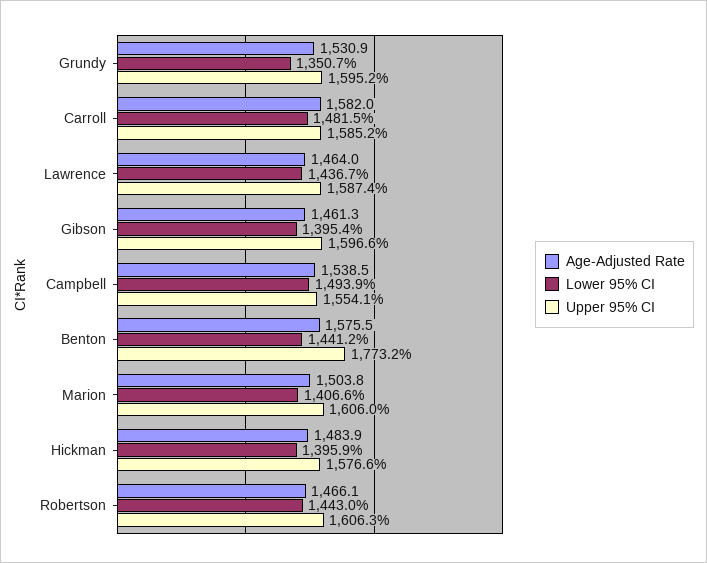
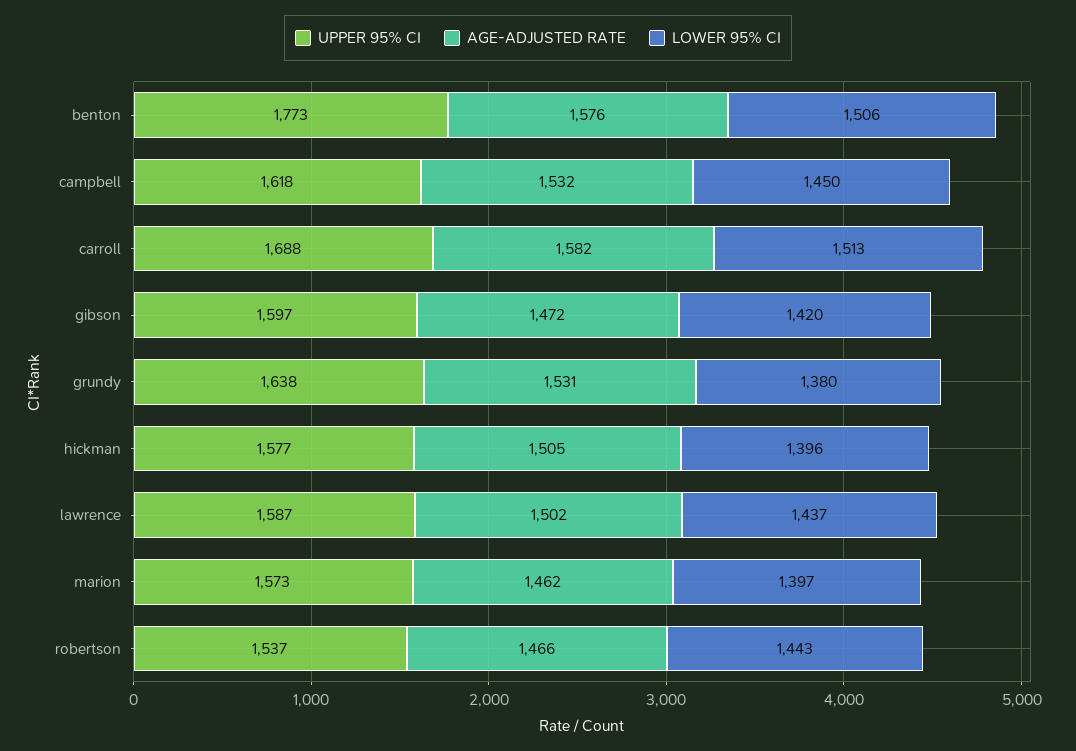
  {
    "Age-Adjusted Rate": {
      "Grundy": 1530.9,
      "Carroll": 1582,
-     "Lawrence": 1464,
+     "Lawrence": 1502,
-     "Gibson": 1461.3,
+     "Gibson": 1472,
-     "Campbell": 1538.5,
+     "Campbell": 1532,
      "Benton": 1575.5,
-     "Marion": 1503.8,
+     "Marion": 1462,
-     "Hickman": 1483.9,
+     "Hickman": 1505,
      "Robertson": 1466.1
    },
    "Lower 95% CI": {
-     "Grundy": 1350.7,
+     "Grundy": 1380,
-     "Carroll": 1481.5,
+     "Carroll": 1513,
      "Lawrence": 1436.7,
-     "Gibson": 1395.4,
+     "Gibson": 1420,
-     "Campbell": 1493.9,
+     "Campbell": 1450,
-     "Benton": 1441.2,
+     "Benton": 1506,
-     "Marion": 1406.6,
+     "Marion": 1397,
      "Hickman": 1395.9,
      "Robertson": 1443
    },
    "Upper 95% CI": {
-     "Grundy": 1595.2,
+     "Grundy": 1638,
-     "Carroll": 1585.2,
+     "Carroll": 1688,
      "Lawrence": 1587.4,
      "Gibson": 1596.6,
-     "Campbell": 1554.1,
+     "Campbell": 1618,
      "Benton": 1773.2,
-     "Marion": 1606,
+     "Marion": 1573,
      "Hickman": 1576.6,
-     "Robertson": 1606.3
+     "Robertson": 1537
    }
  }

